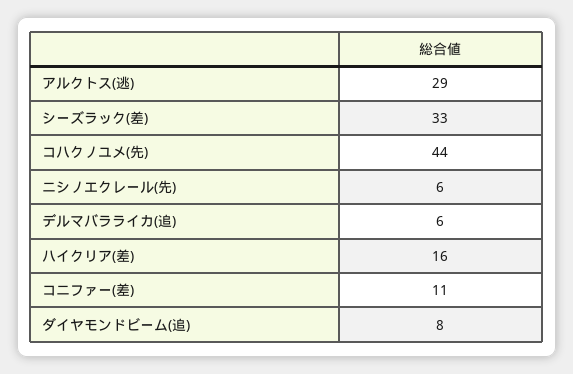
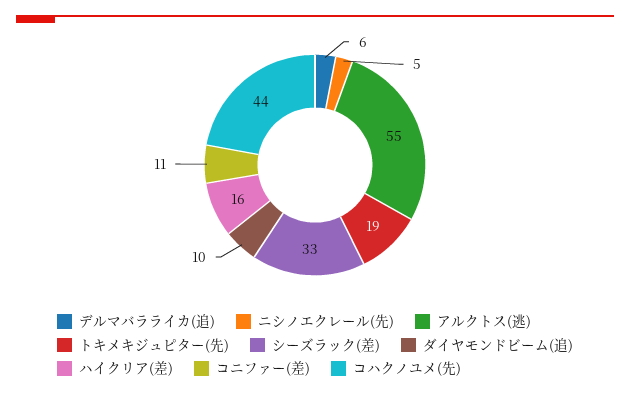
  {
-   "アルクトス(逃)": 29,
+   "アルクトス(逃)": 55,
    "シーズラック(差)": 33,
    "コハクノユメ(先)": 44,
-   "ニシノエクレール(先)": 6,
+   "ニシノエクレール(先)": 5,
    "デルマバラライカ(追)": 6,
    "ハイクリア(差)": 16,
    "コニファー(差)": 11,
-   "ダイヤモンドビーム(追)": 8
+   "ダイヤモンドビーム(追)": 10,
+   "トキメキジュピター(先)": 19
  }

